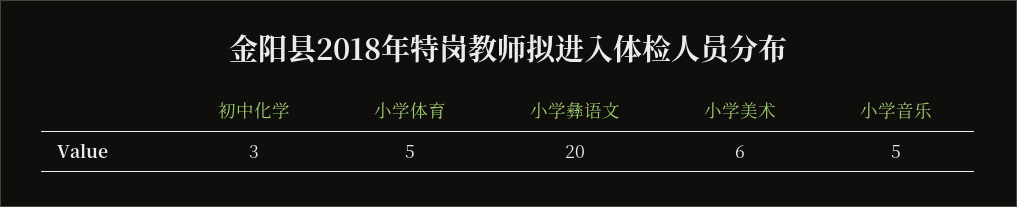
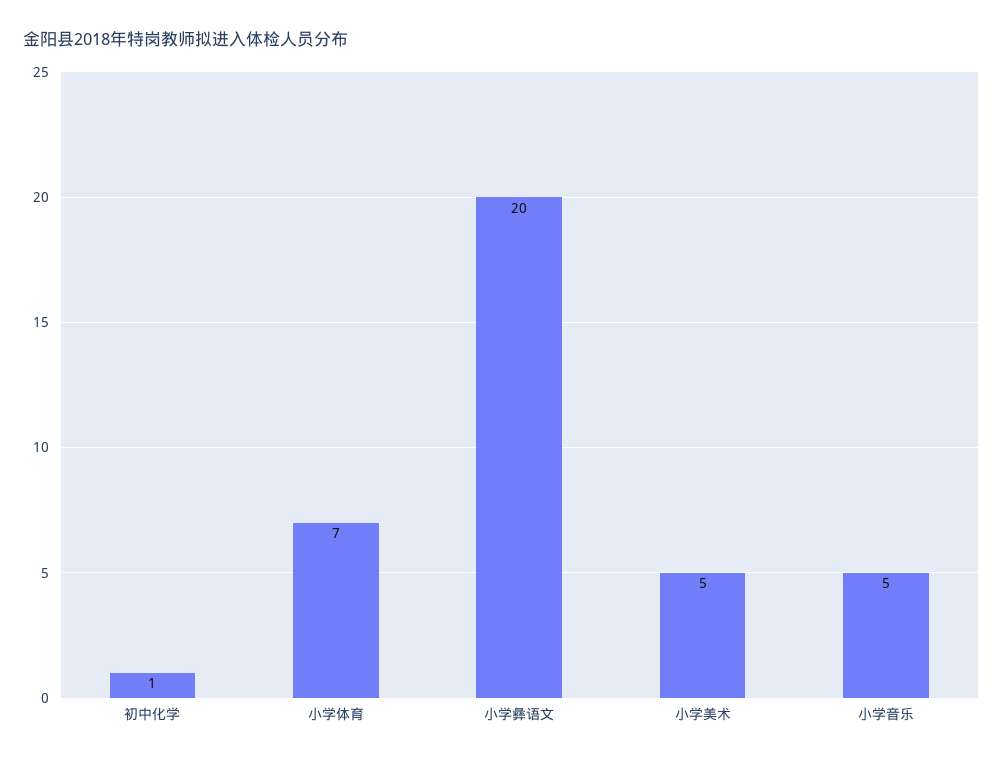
  {
-   "初中化学": 3,
+   "初中化学": 1,
-   "小学体育": 5,
+   "小学体育": 7,
    "小学彝语文": 20,
-   "小学美术": 6,
+   "小学美术": 5,
    "小学音乐": 5
  }

